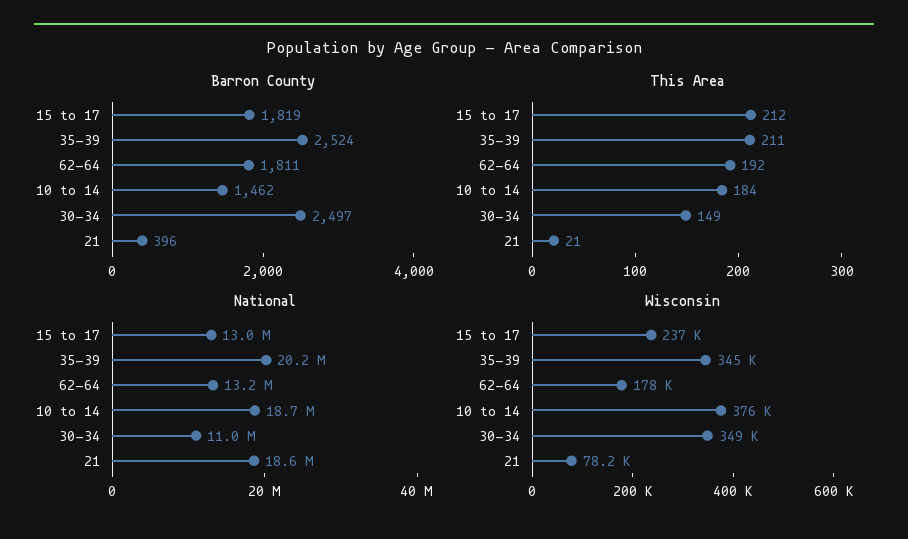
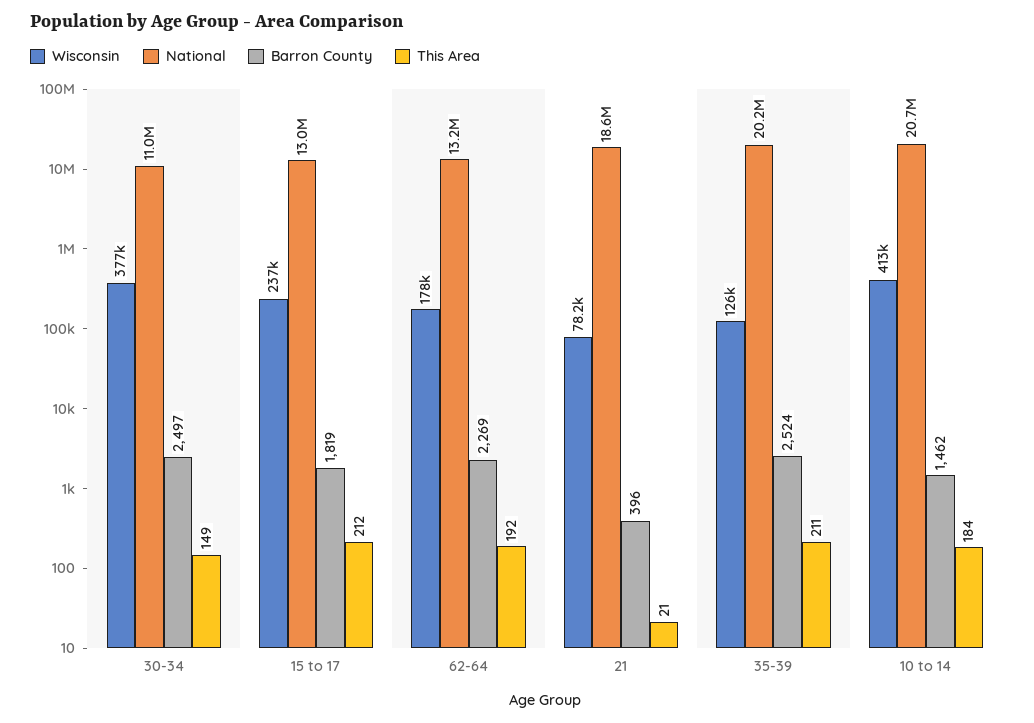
  {
    "Barron County": {
      "15 to 17": 1819,
      "35-39": 2524,
-     "62-64": 1811,
+     "62-64": 2269,
      "10 to 14": 1462,
      "30-34": 2497,
      "21": 396
    },
    "This Area": {
      "15 to 17": 212,
      "35-39": 211,
      "62-64": 192,
      "10 to 14": 184,
      "30-34": 149,
      "21": 21
    },
    "National": {
      "15 to 17": 13000000,
      "35-39": 20200000,
      "62-64": 13200000,
-     "10 to 14": 18700000,
+     "10 to 14": 20700000,
      "30-34": 11000000,
      "21": 18600000
    },
    "Wisconsin": {
      "15 to 17": 237000,
-     "35-39": 345000,
+     "35-39": 126000,
      "62-64": 178000,
-     "10 to 14": 376000,
+     "10 to 14": 413000,
-     "30-34": 349000,
+     "30-34": 377000,
      "21": 78200
    }
  }

